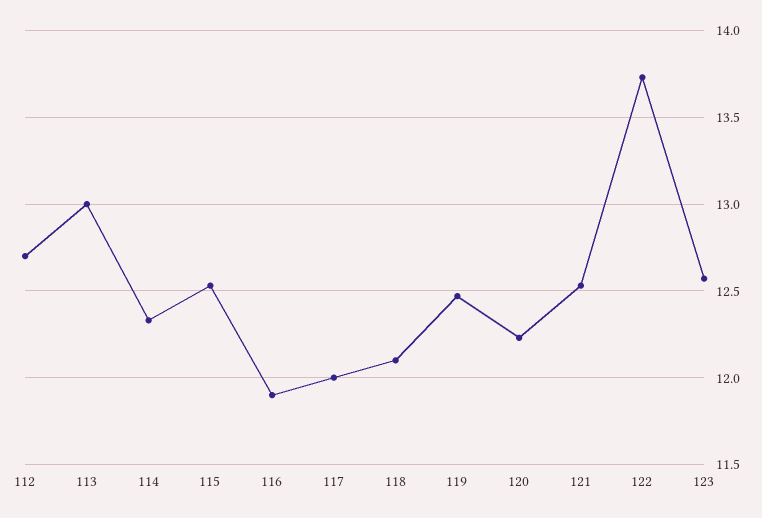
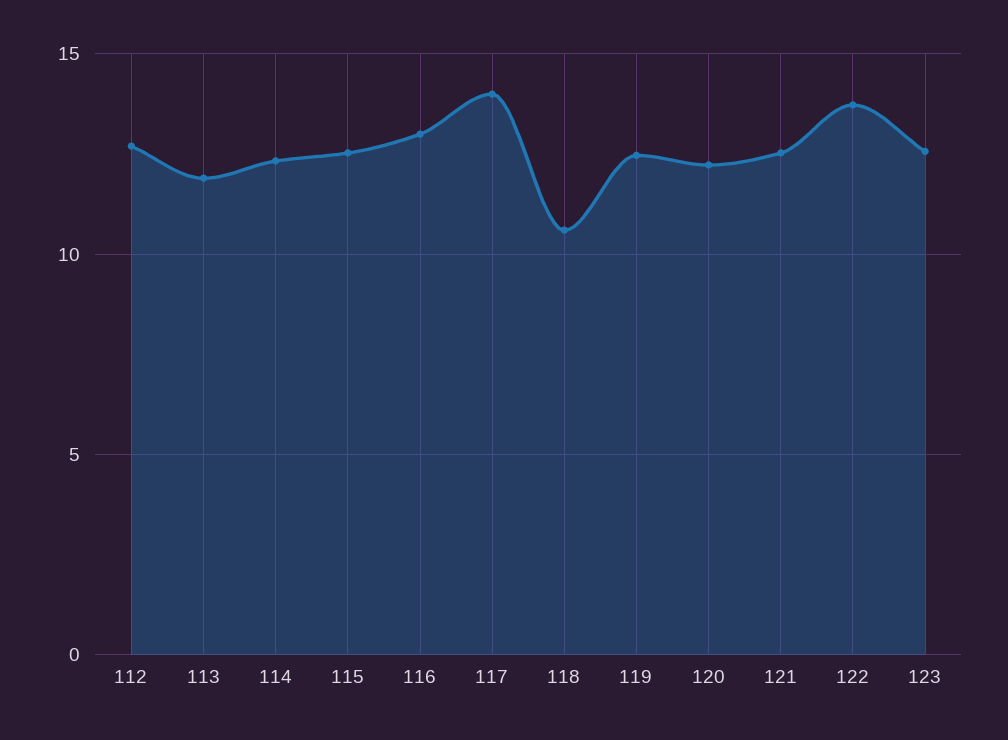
  {
    "112": 12.7,
-   "113": 13,
+   "113": 12,
    "114": 12.35,
    "115": 12.55,
-   "116": 11.9,
+   "116": 13,
-   "117": 12,
+   "117": 14,
-   "118": 12.1,
+   "118": 10.5,
    "119": 12.45,
    "120": 12.25,
    "121": 12.55,
    "122": 13.75,
    "123": 12.55
  }

